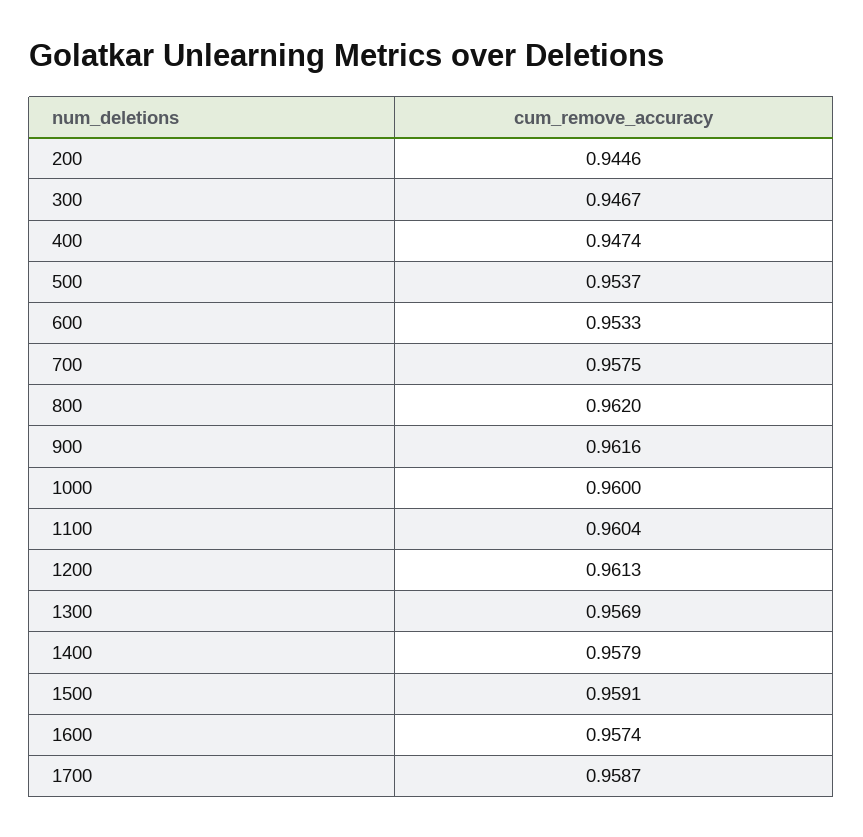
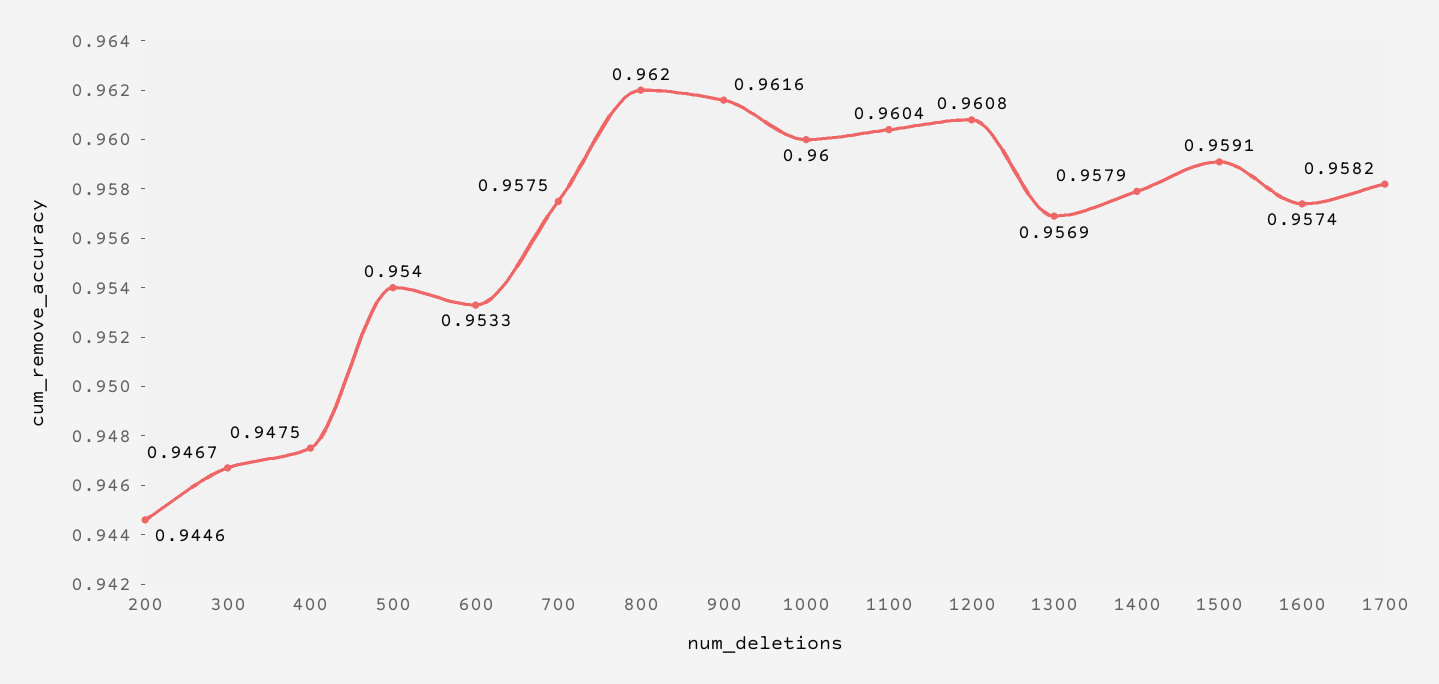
  {
    "200": 0.9446,
    "300": 0.9467,
-   "400": 0.9474,
+   "400": 0.9475,
-   "500": 0.9537,
+   "500": 0.954,
    "600": 0.9533,
    "700": 0.9575,
    "800": 0.962,
    "900": 0.9616,
    "1000": 0.96,
    "1100": 0.9604,
-   "1200": 0.9613,
+   "1200": 0.9608,
    "1300": 0.9569,
    "1400": 0.9579,
    "1500": 0.9591,
    "1600": 0.9574,
-   "1700": 0.9587
+   "1700": 0.9582
  }

